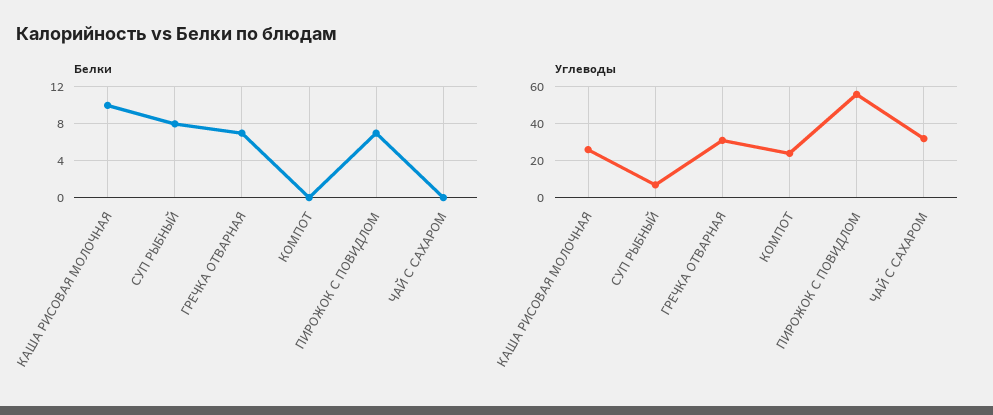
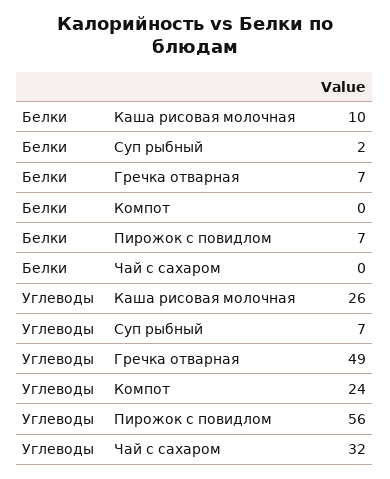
  {
    "Белки": {
      "КАША РИСОВАЯ МОЛОЧНАЯ": 10,
-     "СУП РЫБНЫЙ": 8,
+     "СУП РЫБНЫЙ": 2,
      "ГРЕЧКА ОТВАРНАЯ": 7,
      "КОМПОТ": 0,
      "ПИРОЖОК С ПОВИДЛОМ": 7,
      "ЧАЙ С САХАРОМ": 0
    },
    "Углеводы": {
      "КАША РИСОВАЯ МОЛОЧНАЯ": 26,
      "СУП РЫБНЫЙ": 7,
-     "ГРЕЧКА ОТВАРНАЯ": 30,
+     "ГРЕЧКА ОТВАРНАЯ": 49,
      "КОМПОТ": 24,
      "ПИРОЖОК С ПОВИДЛОМ": 56,
      "ЧАЙ С САХАРОМ": 32
    }
  }

